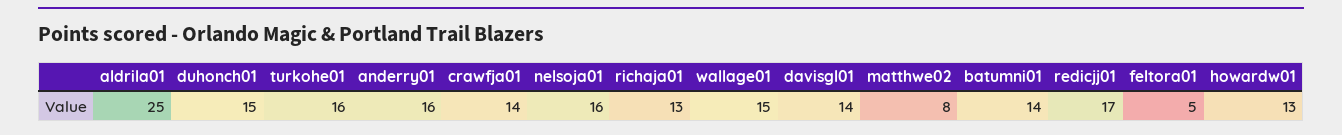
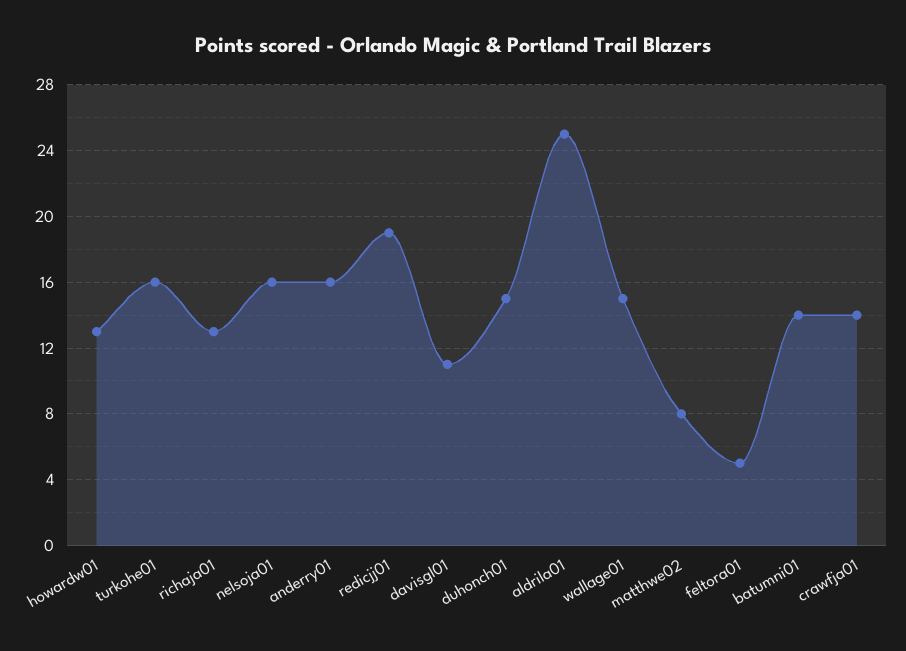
  {
    "aldrila01": 25,
    "duhonch01": 15,
    "turkohe01": 16,
    "anderry01": 16,
    "crawfja01": 14,
    "nelsoja01": 16,
    "richaja01": 13,
    "wallage01": 15,
-   "davisgl01": 14,
+   "davisgl01": 11,
    "matthwe02": 8,
    "batumni01": 14,
-   "redicjj01": 17,
+   "redicjj01": 19,
    "feltora01": 5,
    "howardw01": 13
  }

